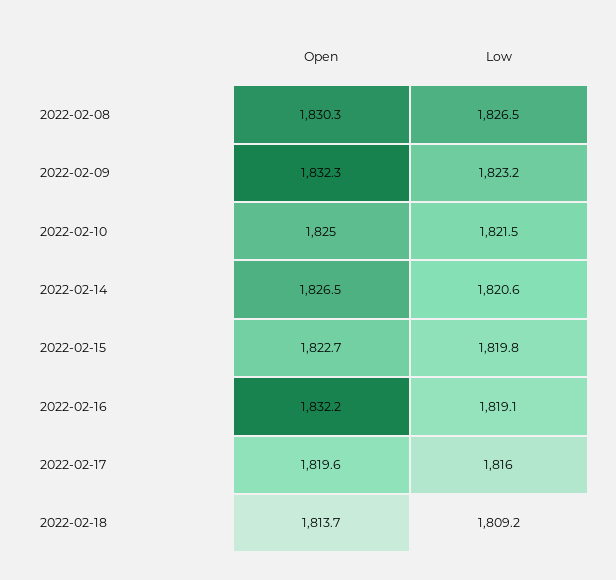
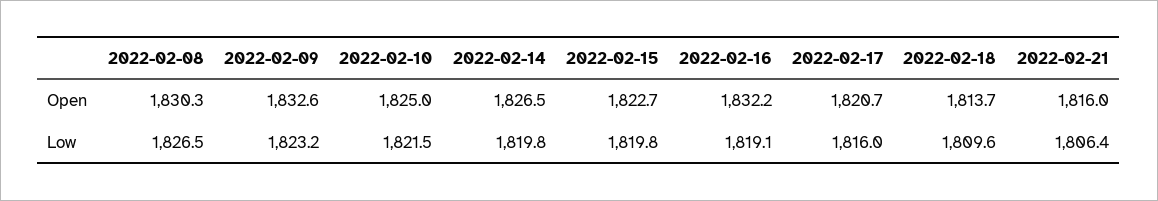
  {
    "Open": {
      "2022-02-08": 1830.3,
-     "2022-02-09": 1832.3,
+     "2022-02-09": 1832.6,
      "2022-02-10": 1825,
      "2022-02-14": 1826.5,
      "2022-02-15": 1822.7,
      "2022-02-16": 1832.2,
-     "2022-02-17": 1819.6,
+     "2022-02-17": 1820.7,
-     "2022-02-18": 1813.7
+     "2022-02-18": 1813.7,
+     "2022-02-21": 1816
    },
    "Low": {
      "2022-02-08": 1826.5,
      "2022-02-09": 1823.2,
      "2022-02-10": 1821.5,
-     "2022-02-14": 1820.6,
+     "2022-02-14": 1819.8,
      "2022-02-15": 1819.8,
      "2022-02-16": 1819.1,
      "2022-02-17": 1816,
-     "2022-02-18": 1809.2
+     "2022-02-18": 1809.6,
+     "2022-02-21": 1806.4
    }
  }

